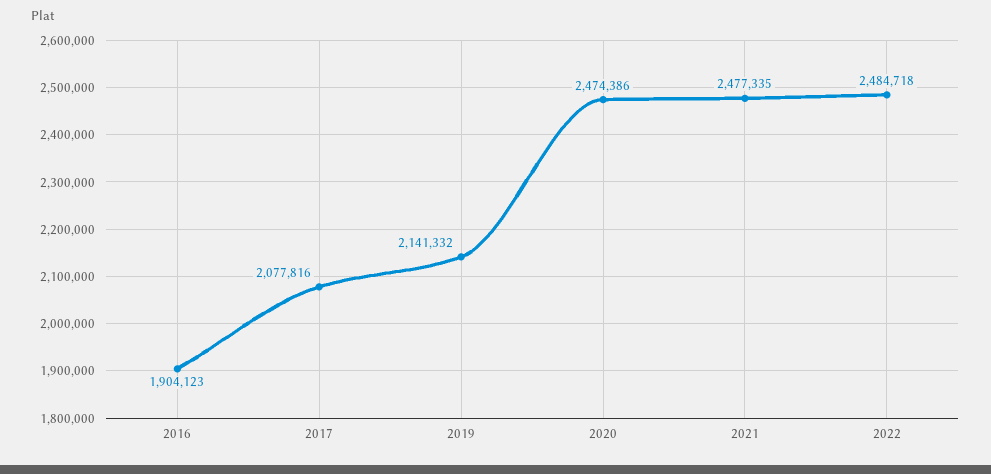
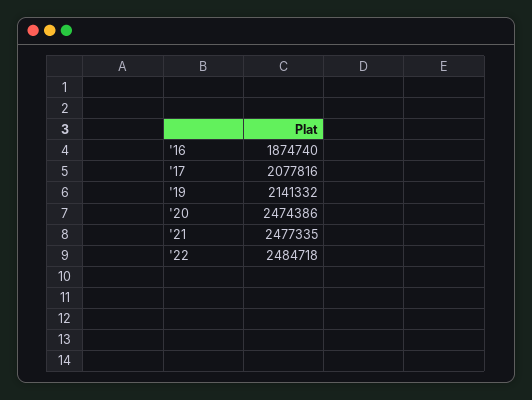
  {
-   "2016": 1904123,
+   "2016": 1874740,
    "2017": 2077816,
    "2019": 2141332,
    "2020": 2474386,
    "2021": 2477335,
    "2022": 2484718
  }

